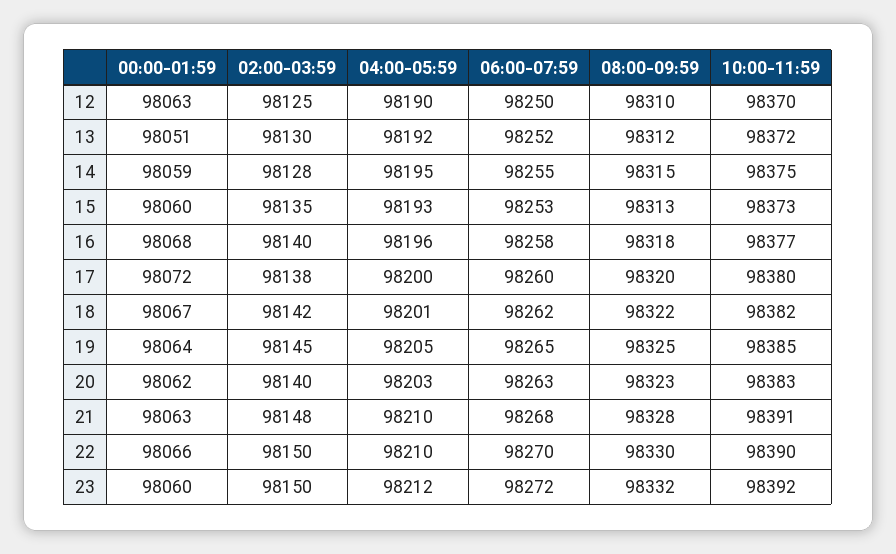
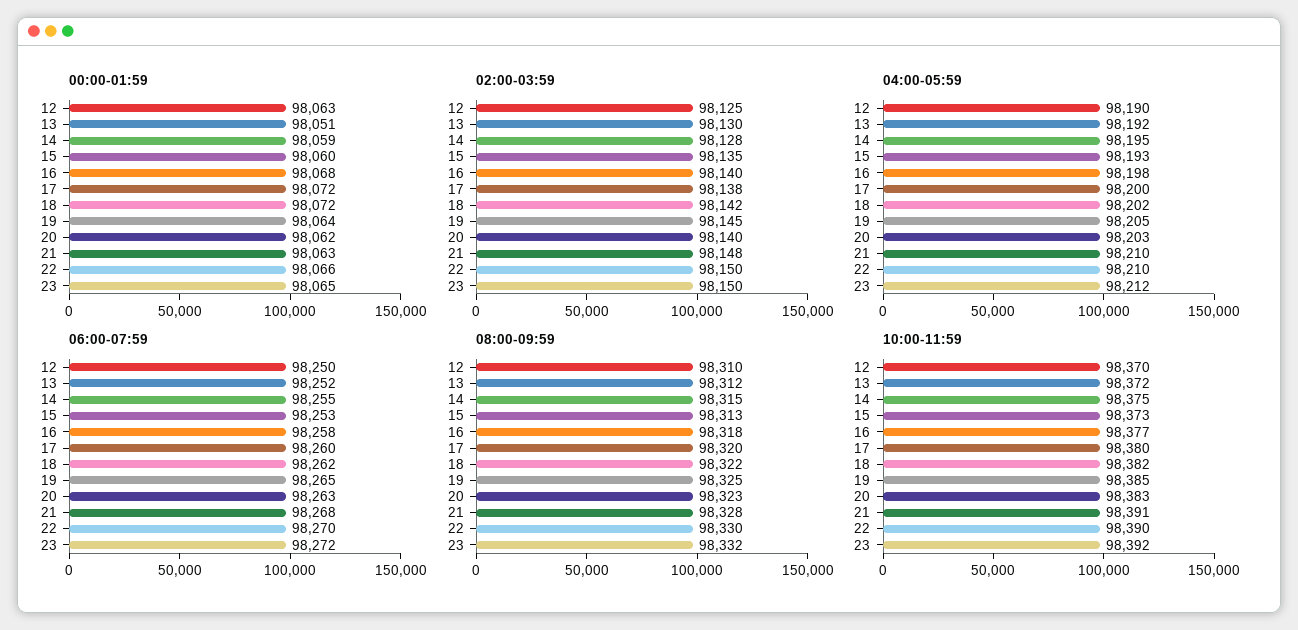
  {
    "00:00-01:59": {
      "12": 98063,
      "13": 98051,
      "14": 98059,
      "15": 98060,
      "16": 98068,
      "17": 98072,
-     "18": 98067,
+     "18": 98072,
      "19": 98064,
      "20": 98062,
      "21": 98063,
      "22": 98066,
-     "23": 98060
+     "23": 98065
    },
    "02:00-03:59": {
      "12": 98125,
      "13": 98130,
      "14": 98128,
      "15": 98135,
      "16": 98140,
      "17": 98138,
      "18": 98142,
      "19": 98145,
      "20": 98140,
      "21": 98148,
      "22": 98150,
      "23": 98150
    },
    "04:00-05:59": {
      "12": 98190,
      "13": 98192,
      "14": 98195,
      "15": 98193,
-     "16": 98196,
+     "16": 98198,
      "17": 98200,
-     "18": 98201,
+     "18": 98202,
      "19": 98205,
      "20": 98203,
      "21": 98210,
      "22": 98210,
      "23": 98212
    },
    "06:00-07:59": {
      "12": 98250,
      "13": 98252,
      "14": 98255,
      "15": 98253,
      "16": 98258,
      "17": 98260,
      "18": 98262,
      "19": 98265,
      "20": 98263,
      "21": 98268,
      "22": 98270,
      "23": 98272
    },
    "08:00-09:59": {
      "12": 98310,
      "13": 98312,
      "14": 98315,
      "15": 98313,
      "16": 98318,
      "17": 98320,
      "18": 98322,
      "19": 98325,
      "20": 98323,
      "21": 98328,
      "22": 98330,
      "23": 98332
    },
    "10:00-11:59": {
      "12": 98370,
      "13": 98372,
      "14": 98375,
      "15": 98373,
      "16": 98377,
      "17": 98380,
      "18": 98382,
      "19": 98385,
      "20": 98383,
      "21": 98391,
      "22": 98390,
      "23": 98392
    }
  }

